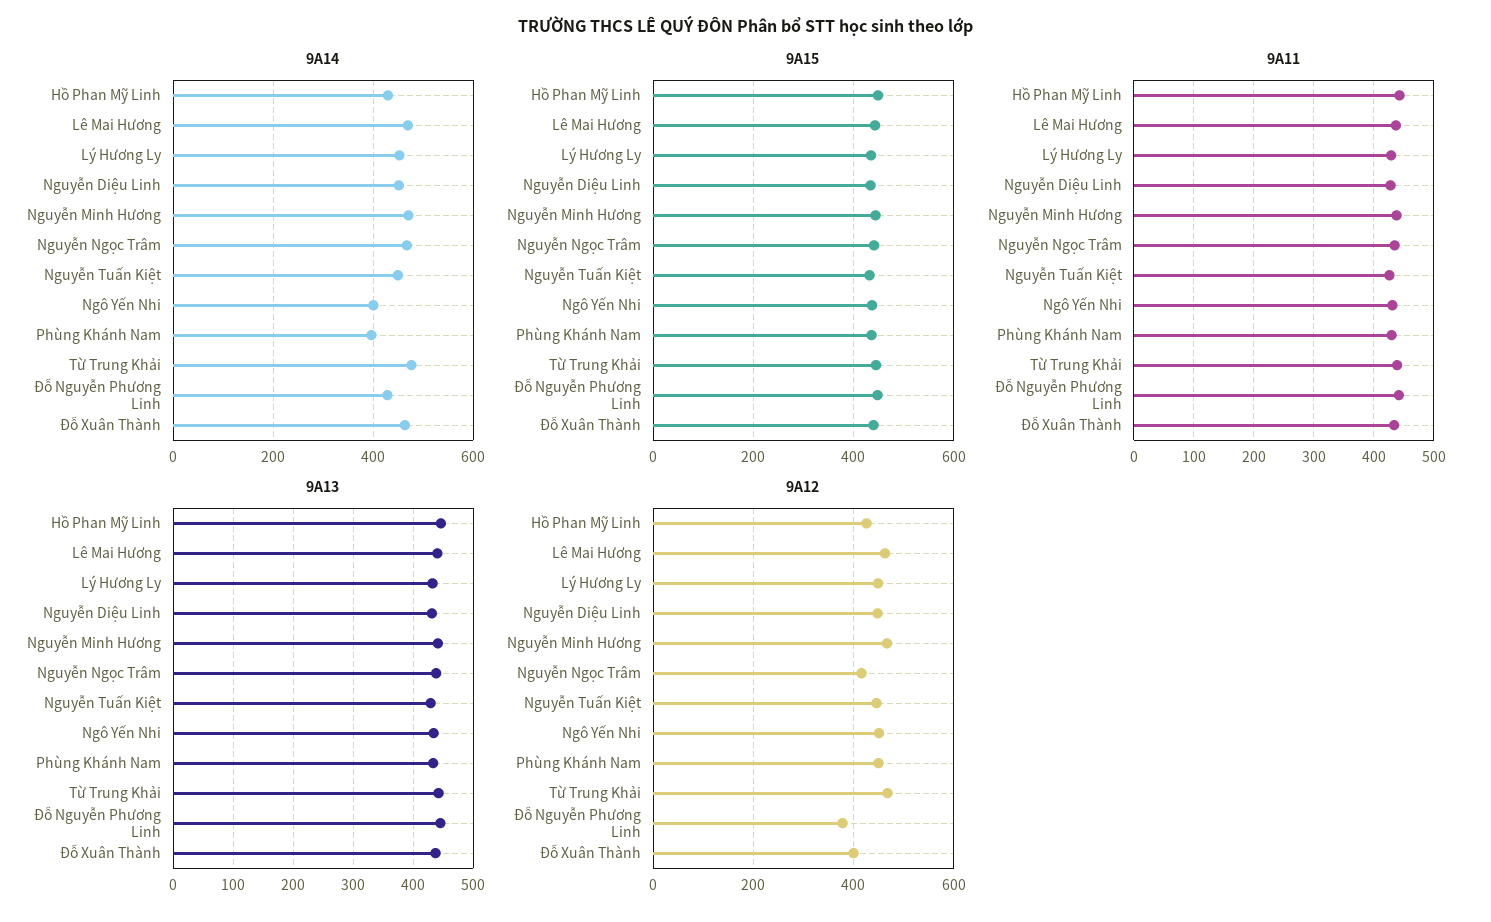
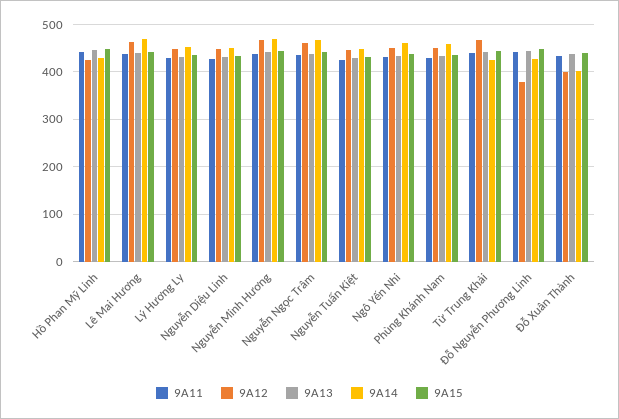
  {
    "9A14": {
      "Hồ Phan Mỹ Linh": 420,
      "Lê Mai Hương": 460,
      "Lý Hương Ly": 460,
      "Nguyễn Diệu Linh": 460,
      "Nguyễn Minh Hương": 480,
      "Nguyễn Ngọc Trâm": 460,
      "Nguyễn Tuấn Kiệt": 440,
-     "Ngô Yến Nhi": 400,
+     "Ngô Yến Nhi": 460,
-     "Phùng Khánh Nam": 400,
+     "Phùng Khánh Nam": 460,
-     "Từ Trung Khải": 480,
+     "Từ Trung Khải": 420,
      "Đỗ Nguyễn Phương Linh": 420,
-     "Đỗ Xuân Thành": 460
+     "Đỗ Xuân Thành": 400
    },
    "9A15": {
      "Hồ Phan Mỹ Linh": 440,
      "Lê Mai Hương": 440,
      "Lý Hương Ly": 440,
      "Nguyễn Diệu Linh": 440,
      "Nguyễn Minh Hương": 440,
      "Nguyễn Ngọc Trâm": 440,
      "Nguyễn Tuấn Kiệt": 440,
      "Ngô Yến Nhi": 440,
      "Phùng Khánh Nam": 440,
      "Từ Trung Khải": 440,
      "Đỗ Nguyễn Phương Linh": 440,
      "Đỗ Xuân Thành": 440
    },
    "9A11": {
      "Hồ Phan Mỹ Linh": 440,
      "Lê Mai Hương": 440,
      "Lý Hương Ly": 430,
      "Nguyễn Diệu Linh": 430,
      "Nguyễn Minh Hương": 440,
      "Nguyễn Ngọc Trâm": 440,
      "Nguyễn Tuấn Kiệt": 430,
      "Ngô Yến Nhi": 430,
      "Phùng Khánh Nam": 430,
      "Từ Trung Khải": 440,
      "Đỗ Nguyễn Phương Linh": 440,
      "Đỗ Xuân Thành": 430
    },
    "9A13": {
      "Hồ Phan Mỹ Linh": 450,
      "Lê Mai Hương": 440,
      "Lý Hương Ly": 430,
      "Nguyễn Diệu Linh": 430,
      "Nguyễn Minh Hương": 440,
      "Nguyễn Ngọc Trâm": 440,
      "Nguyễn Tuấn Kiệt": 430,
      "Ngô Yến Nhi": 430,
      "Phùng Khánh Nam": 430,
      "Từ Trung Khải": 440,
      "Đỗ Nguyễn Phương Linh": 450,
      "Đỗ Xuân Thành": 440
    },
    "9A12": {
      "Hồ Phan Mỹ Linh": 420,
      "Lê Mai Hương": 460,
      "Lý Hương Ly": 440,
      "Nguyễn Diệu Linh": 440,
      "Nguyễn Minh Hương": 460,
-     "Nguyễn Ngọc Trâm": 420,
+     "Nguyễn Ngọc Trâm": 460,
      "Nguyễn Tuấn Kiệt": 440,
      "Ngô Yến Nhi": 460,
      "Phùng Khánh Nam": 460,
      "Từ Trung Khải": 460,
      "Đỗ Nguyễn Phương Linh": 380,
      "Đỗ Xuân Thành": 400
    }
  }

